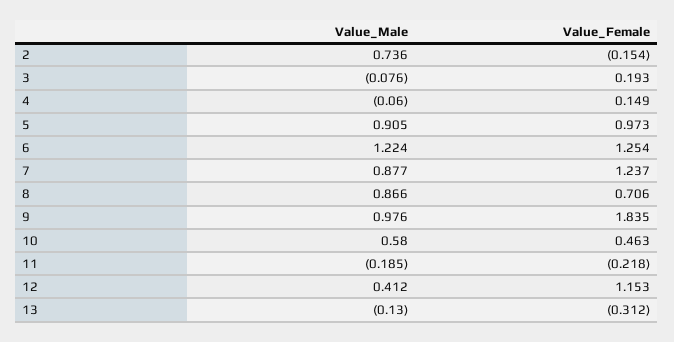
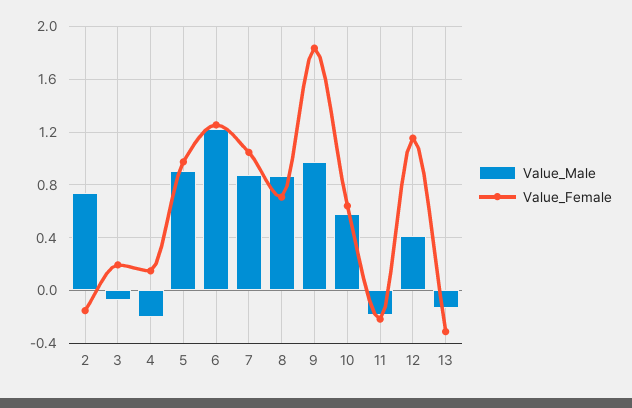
  {
    "Value_Male": {
      "2": 0.736,
      "3": -0.076,
-     "4": -0.06,
+     "4": -0.2,
      "5": 0.905,
      "6": 1.224,
      "7": 0.877,
      "8": 0.866,
      "9": 0.976,
      "10": 0.58,
      "11": -0.185,
      "12": 0.412,
      "13": -0.13
    },
    "Value_Female": {
      "2": -0.154,
      "3": 0.193,
      "4": 0.149,
      "5": 0.973,
      "6": 1.254,
-     "7": 1.237,
+     "7": 1.05,
      "8": 0.706,
      "9": 1.835,
-     "10": 0.463,
+     "10": 0.65,
      "11": -0.218,
      "12": 1.153,
      "13": -0.312
    }
  }

